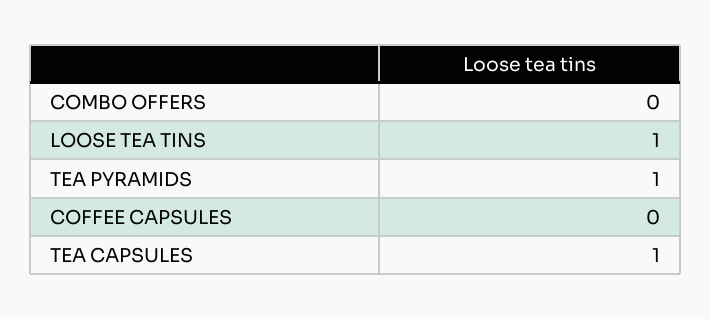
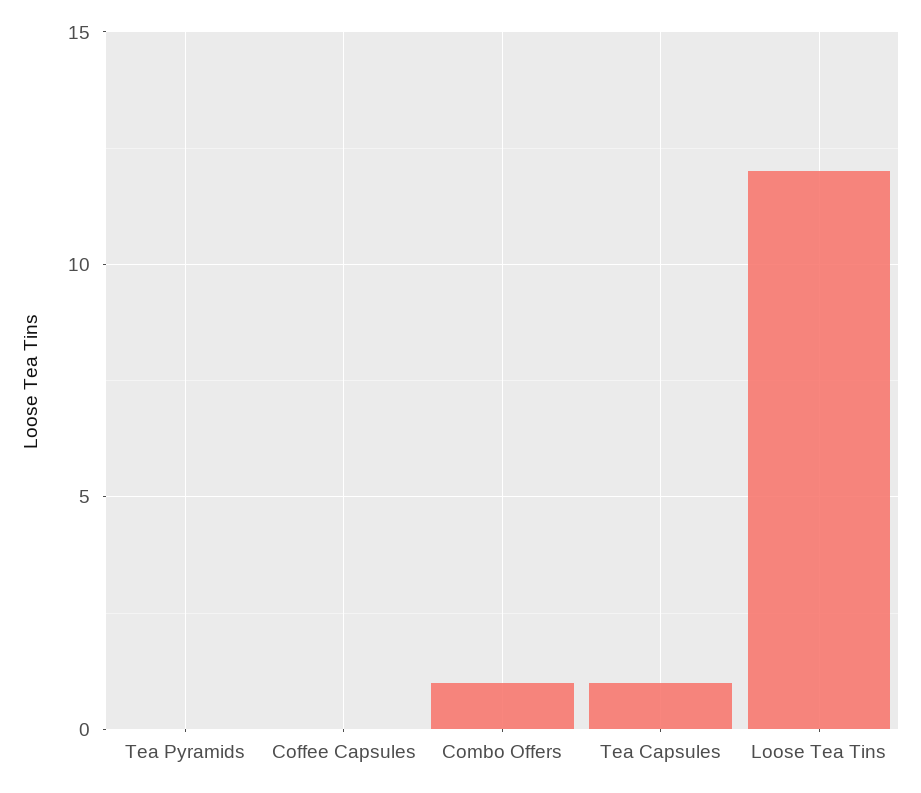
  {
-   "COMBO OFFERS": 0,
+   "COMBO OFFERS": 1,
-   "LOOSE TEA TINS": 1,
+   "LOOSE TEA TINS": 12,
-   "TEA PYRAMIDS": 1,
+   "TEA PYRAMIDS": 0,
    "COFFEE CAPSULES": 0,
    "TEA CAPSULES": 1
  }

